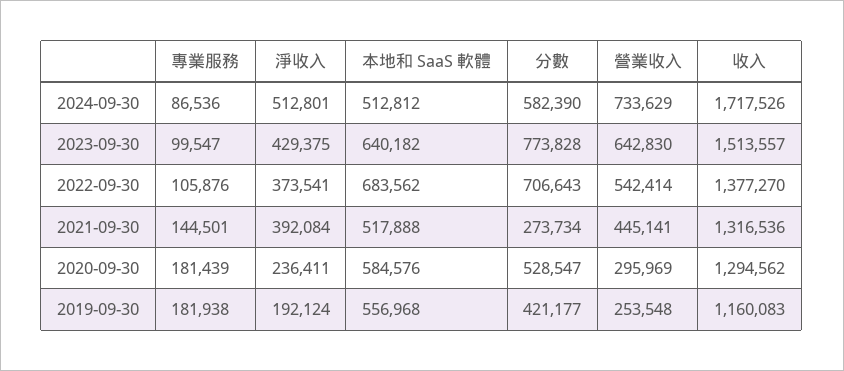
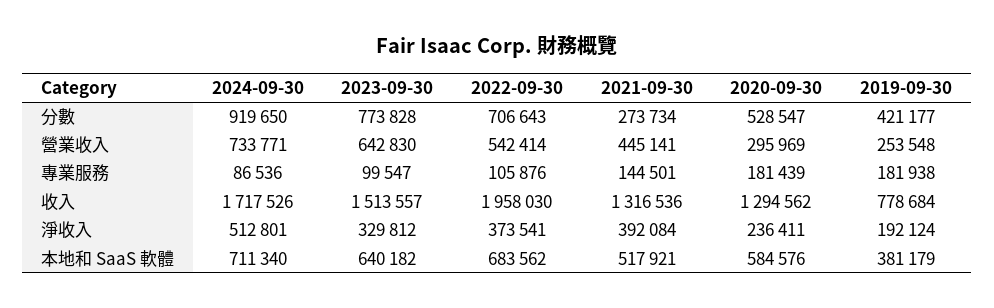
  {
    "專業服務": {
      "2024-09-30": 86536,
      "2023-09-30": 99547,
      "2022-09-30": 105876,
      "2021-09-30": 144501,
      "2020-09-30": 181439,
      "2019-09-30": 181938
    },
    "淨收入": {
      "2024-09-30": 512801,
-     "2023-09-30": 429375,
+     "2023-09-30": 329812,
      "2022-09-30": 373541,
      "2021-09-30": 392084,
      "2020-09-30": 236411,
      "2019-09-30": 192124
    },
    "本地和 SaaS 軟體": {
-     "2024-09-30": 512812,
+     "2024-09-30": 711340,
      "2023-09-30": 640182,
      "2022-09-30": 683562,
-     "2021-09-30": 517888,
+     "2021-09-30": 517921,
      "2020-09-30": 584576,
-     "2019-09-30": 556968
+     "2019-09-30": 381179
    },
    "分數": {
-     "2024-09-30": 582390,
+     "2024-09-30": 919650,
      "2023-09-30": 773828,
      "2022-09-30": 706643,
      "2021-09-30": 273734,
      "2020-09-30": 528547,
      "2019-09-30": 421177
    },
    "營業收入": {
-     "2024-09-30": 733629,
+     "2024-09-30": 733771,
      "2023-09-30": 642830,
      "2022-09-30": 542414,
      "2021-09-30": 445141,
      "2020-09-30": 295969,
      "2019-09-30": 253548
    },
    "收入": {
      "2024-09-30": 1717526,
      "2023-09-30": 1513557,
-     "2022-09-30": 1377270,
+     "2022-09-30": 1958030,
      "2021-09-30": 1316536,
      "2020-09-30": 1294562,
-     "2019-09-30": 1160083
+     "2019-09-30": 778684
    }
  }

